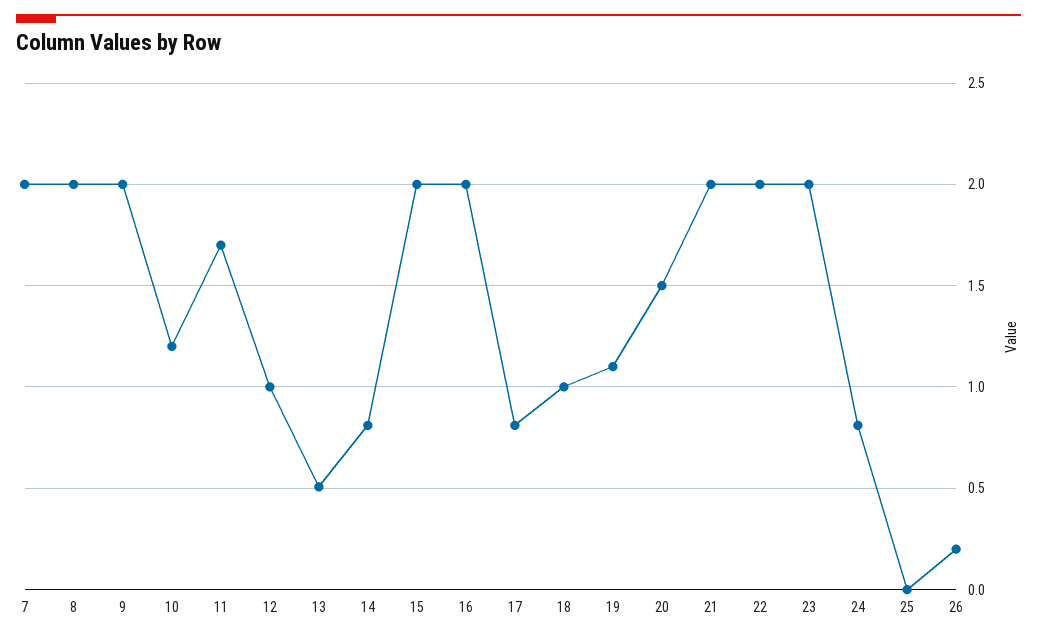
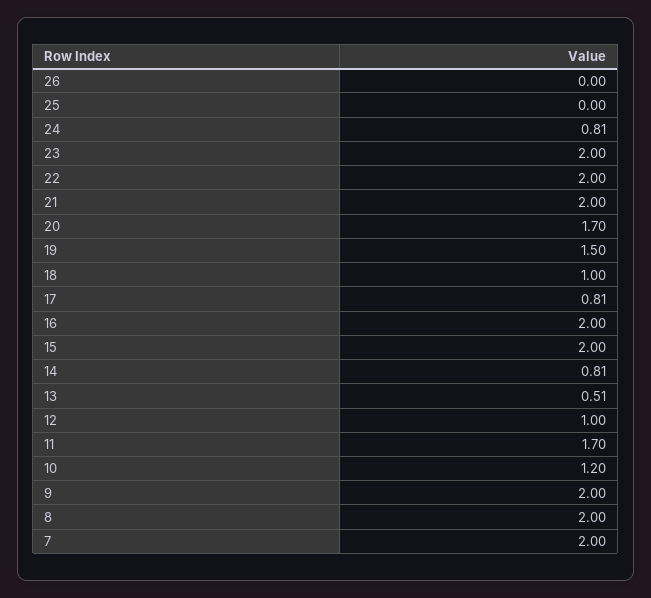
  {
    "7": 2,
    "8": 2,
    "9": 2,
    "10": 1.2,
    "11": 1.7,
    "12": 1,
    "13": 0.51,
    "14": 0.81,
    "15": 2,
    "16": 2,
    "17": 0.81,
    "18": 1,
-   "19": 1.1,
+   "19": 1.5,
-   "20": 1.5,
+   "20": 1.7,
    "21": 2,
    "22": 2,
    "23": 2,
    "24": 0.81,
    "25": 0,
-   "26": 0.2
+   "26": 0
  }

